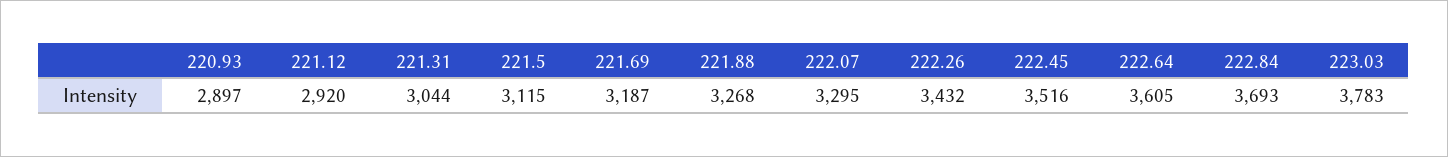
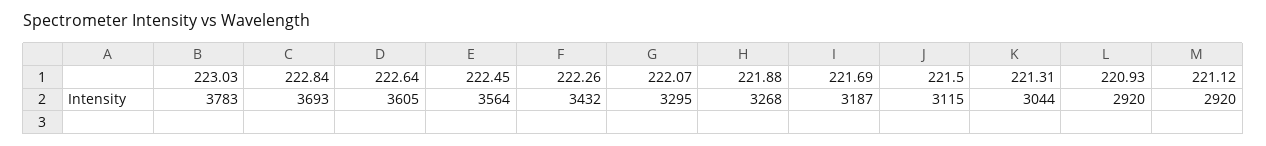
  {
-   "220.93": 2897,
+   "220.93": 2920,
    "221.12": 2920,
    "221.31": 3044,
    "221.5": 3115,
    "221.69": 3187,
    "221.88": 3268,
    "222.07": 3295,
    "222.26": 3432,
-   "222.45": 3516,
+   "222.45": 3564,
    "222.64": 3605,
    "222.84": 3693,
    "223.03": 3783
  }

